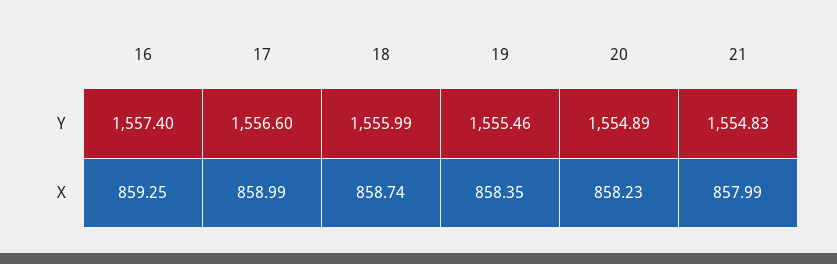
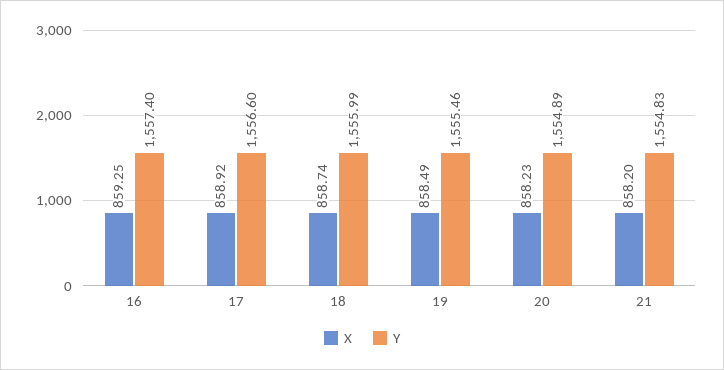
  {
    "Y": {
      "16": 1557.4,
      "17": 1556.6,
      "18": 1555.99,
      "19": 1555.46,
      "20": 1554.89,
      "21": 1554.83
    },
    "X": {
      "16": 859.25,
-     "17": 858.99,
+     "17": 858.92,
      "18": 858.74,
-     "19": 858.35,
+     "19": 858.49,
      "20": 858.23,
-     "21": 857.99
+     "21": 858.2
    }
  }

